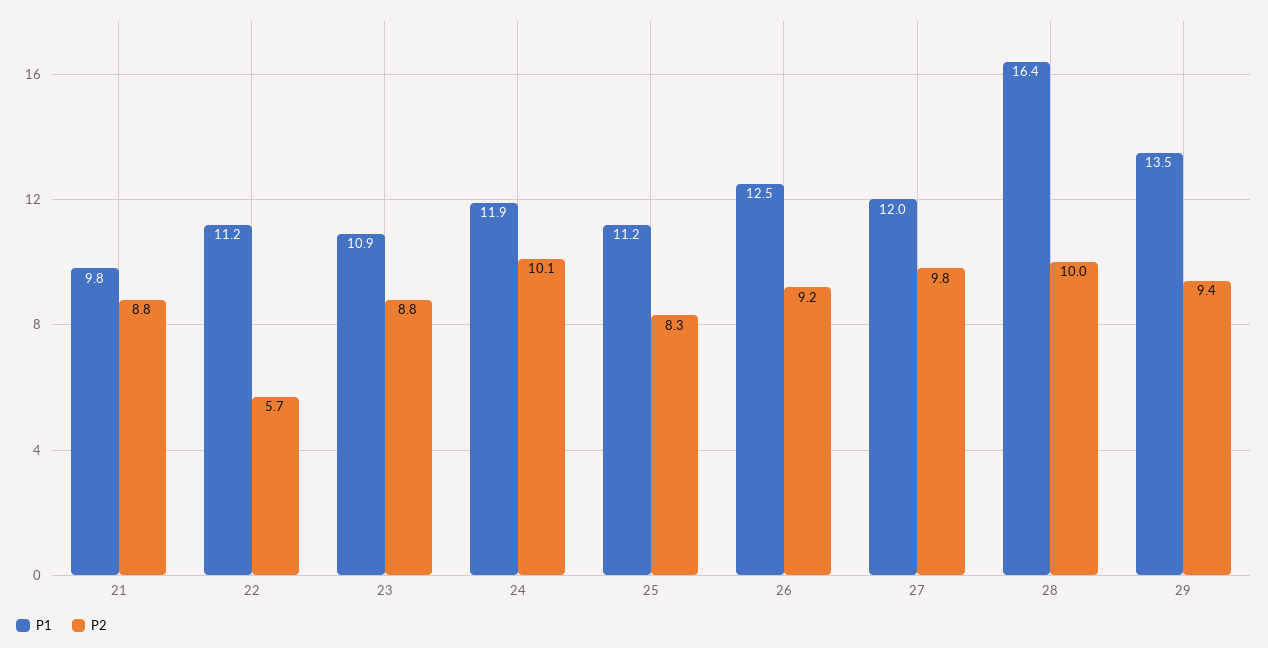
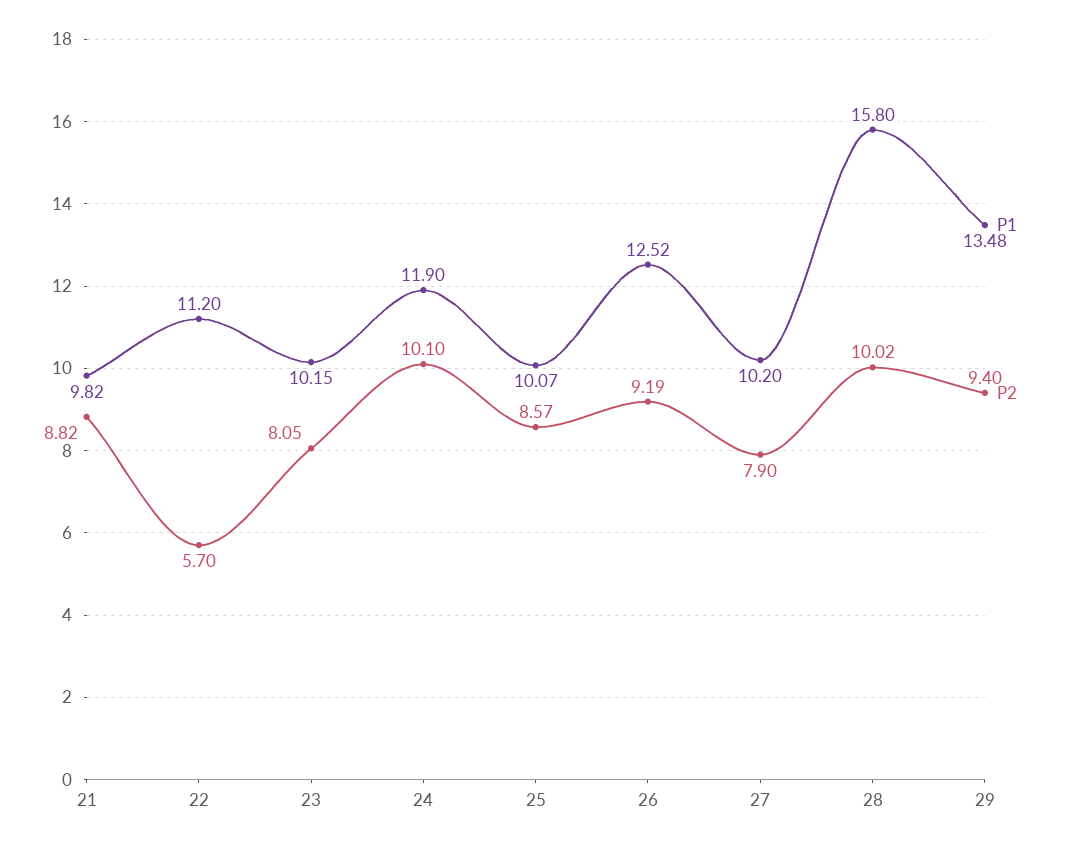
  {
    "P1": {
      "21": 9.82,
      "22": 11.2,
-     "23": 10.9,
+     "23": 10.15,
      "24": 11.9,
-     "25": 11.2,
+     "25": 10.07,
      "26": 12.52,
-     "27": 12,
+     "27": 10.2,
-     "28": 16.4,
+     "28": 15.8,
      "29": 13.48
    },
    "P2": {
      "21": 8.82,
      "22": 5.7,
-     "23": 8.8,
+     "23": 8.05,
      "24": 10.1,
-     "25": 8.3,
+     "25": 8.57,
      "26": 9.19,
-     "27": 9.8,
+     "27": 7.9,
      "28": 10.02,
      "29": 9.4
    }
  }

